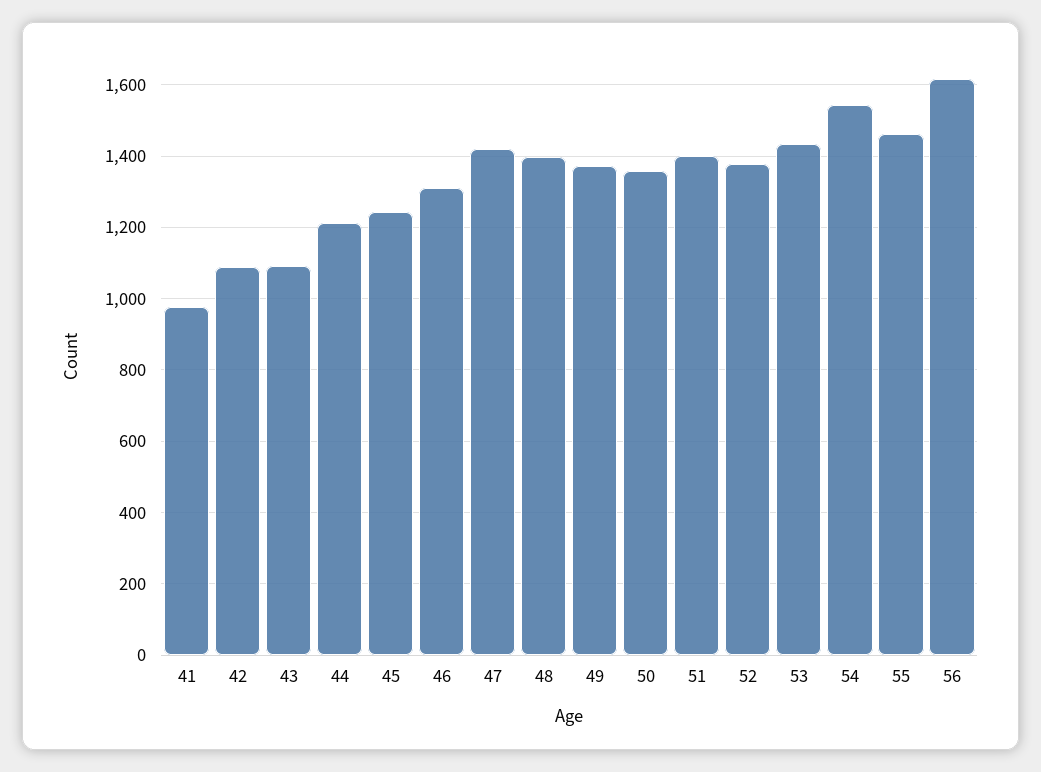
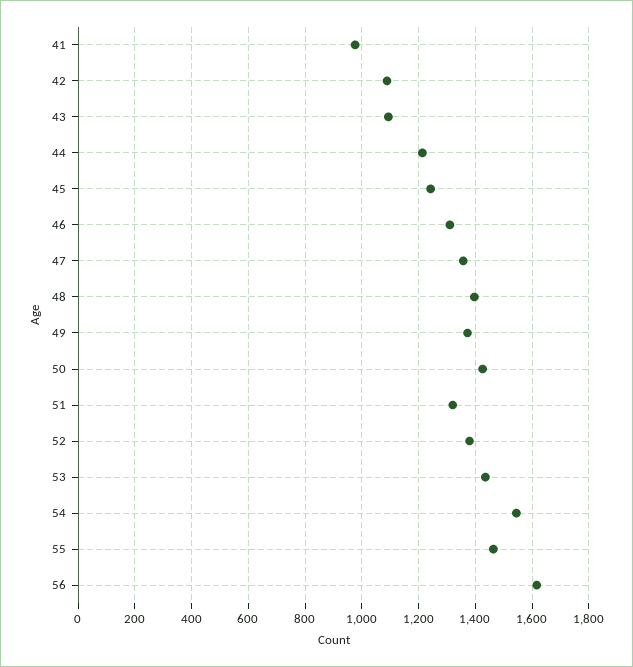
  {
    "41": 980,
    "42": 1080,
    "43": 1100,
    "44": 1220,
    "45": 1240,
    "46": 1320,
-   "47": 1420,
+   "47": 1350,
    "48": 1400,
    "49": 1380,
-   "50": 1360,
+   "50": 1425,
-   "51": 1400,
+   "51": 1325,
    "52": 1380,
    "53": 1440,
    "54": 1540,
    "55": 1460,
    "56": 1620
  }

